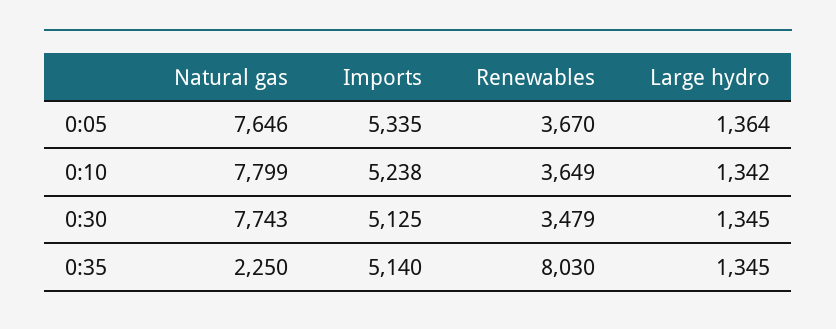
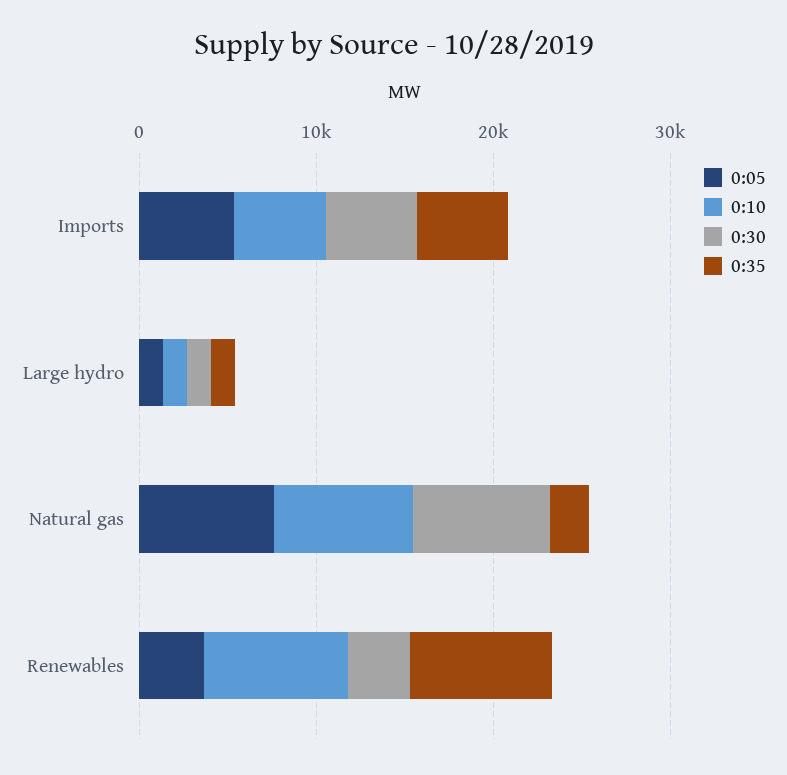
  {
    "0:05": {
      "Natural gas": 7646,
      "Imports": 5335,
      "Renewables": 3670,
      "Large hydro": 1364
    },
    "0:10": {
      "Natural gas": 7799,
      "Imports": 5238,
-     "Renewables": 3649,
+     "Renewables": 8000,
      "Large hydro": 1342
    },
    "0:30": {
      "Natural gas": 7743,
      "Imports": 5125,
      "Renewables": 3479,
      "Large hydro": 1345
    },
    "0:35": {
      "Natural gas": 2250,
      "Imports": 5140,
      "Renewables": 8030,
      "Large hydro": 1345
    }
  }

